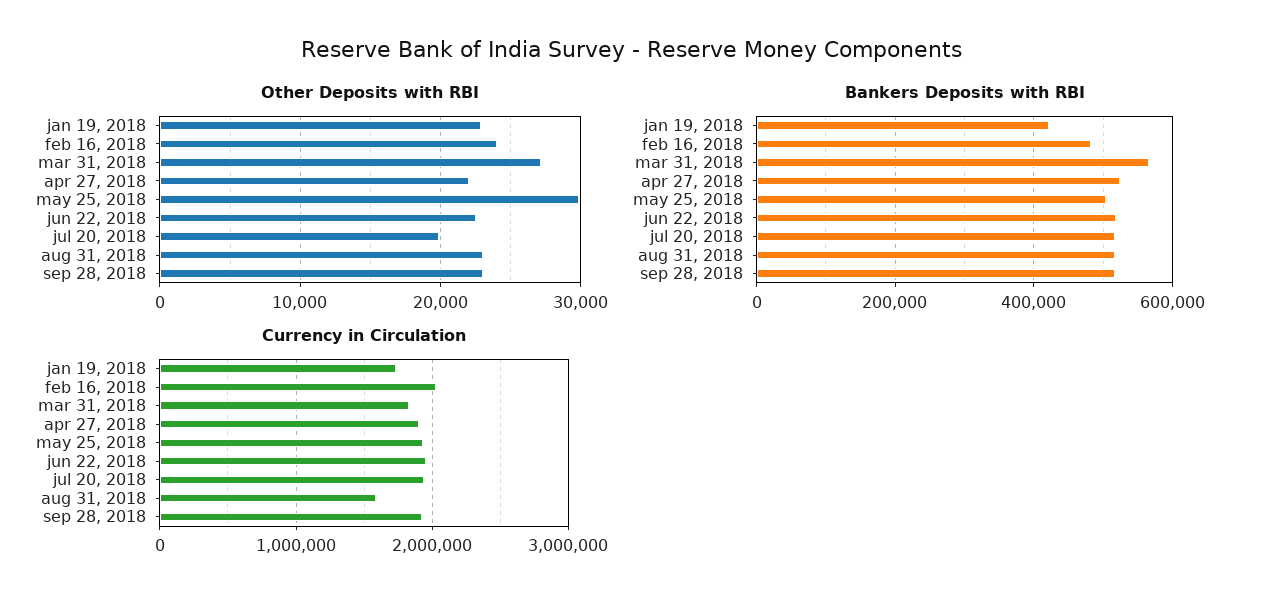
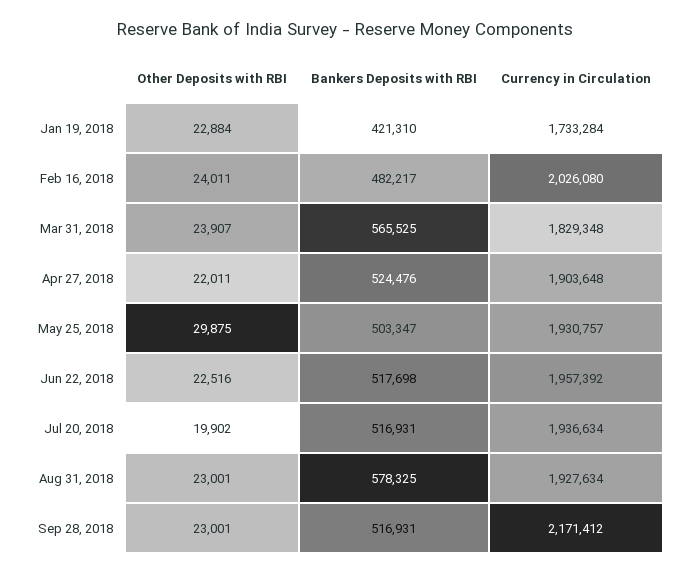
  {
    "Other Deposits with RBI": {
      "jan 19, 2018": 22884,
      "feb 16, 2018": 24011,
-     "mar 31, 2018": 27000,
+     "mar 31, 2018": 23907,
      "apr 27, 2018": 22011,
      "may 25, 2018": 29875,
      "jun 22, 2018": 22516,
      "jul 20, 2018": 19902,
      "aug 31, 2018": 23001,
      "sep 28, 2018": 23001
    },
    "Bankers Deposits with RBI": {
      "jan 19, 2018": 421310,
      "feb 16, 2018": 482217,
      "mar 31, 2018": 565525,
      "apr 27, 2018": 524476,
      "may 25, 2018": 503347,
      "jun 22, 2018": 517698,
      "jul 20, 2018": 516931,
-     "aug 31, 2018": 520000,
+     "aug 31, 2018": 578325,
      "sep 28, 2018": 516931
    },
    "Currency in Circulation": {
      "jan 19, 2018": 1733284,
      "feb 16, 2018": 2026080,
      "mar 31, 2018": 1829348,
      "apr 27, 2018": 1903648,
      "may 25, 2018": 1930757,
      "jun 22, 2018": 1957392,
      "jul 20, 2018": 1936634,
-     "aug 31, 2018": 1600000,
+     "aug 31, 2018": 1927634,
-     "sep 28, 2018": 1900000
+     "sep 28, 2018": 2171412
    }
  }

